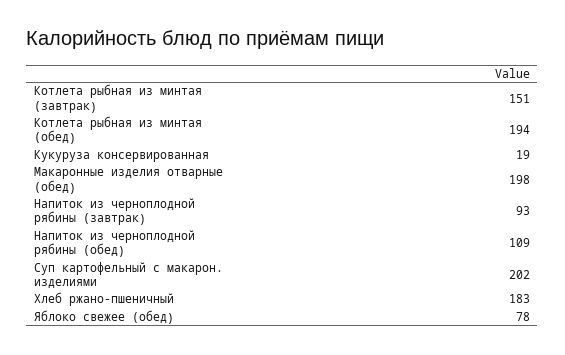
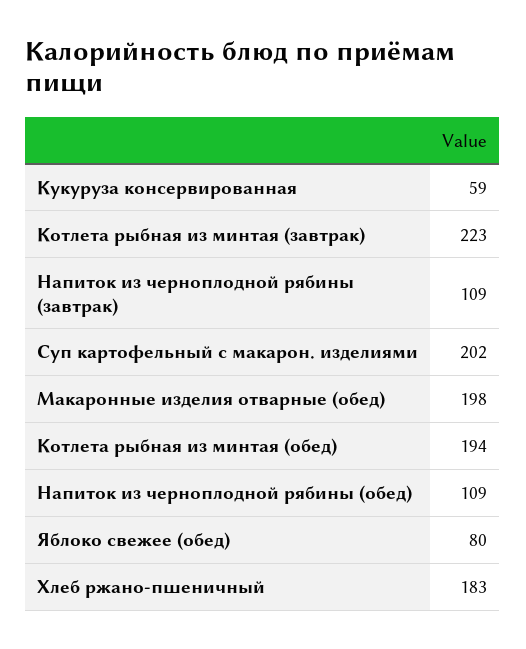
  {
-   "Котлета рыбная из минтая (завтрак)": 151,
+   "Котлета рыбная из минтая (завтрак)": 223,
    "Котлета рыбная из минтая (обед)": 194,
-   "Кукуруза консервированная": 19,
+   "Кукуруза консервированная": 59,
    "Макаронные изделия отварные (обед)": 198,
-   "Напиток из черноплодной рябины (завтрак)": 93,
+   "Напиток из черноплодной рябины (завтрак)": 109,
    "Напиток из черноплодной рябины (обед)": 109,
    "Суп картофельный с макарон. изделиями": 202,
    "Хлеб ржано-пшеничный": 183,
-   "Яблоко свежее (обед)": 78
+   "Яблоко свежее (обед)": 80
  }

